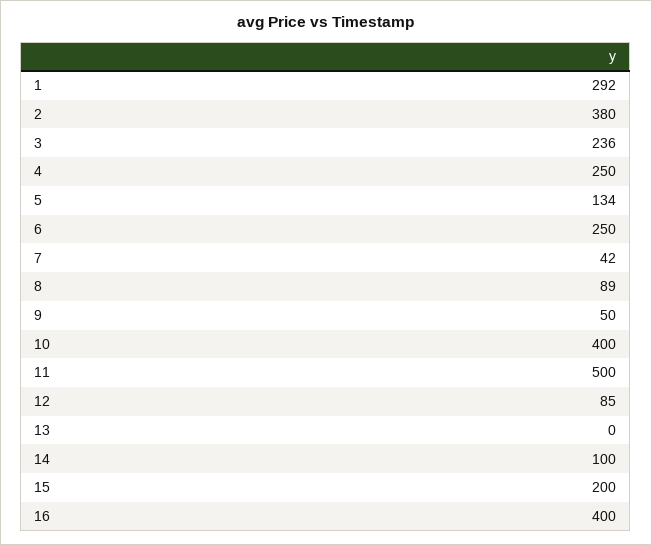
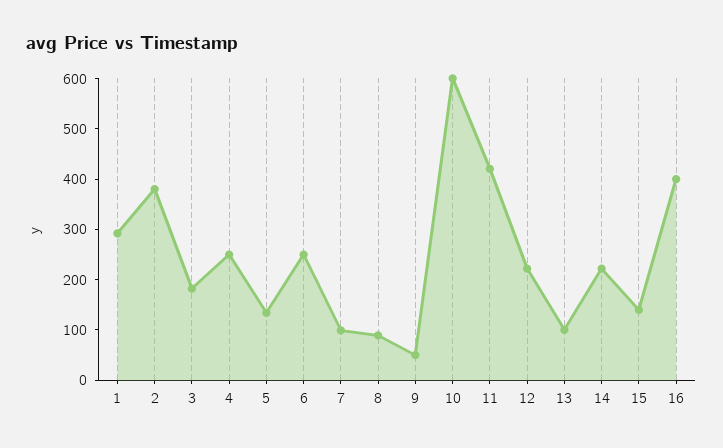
  {
    "1": 292,
    "2": 380,
-   "3": 236,
+   "3": 180,
    "4": 250,
    "5": 134,
    "6": 250,
-   "7": 42,
+   "7": 100,
    "8": 89,
    "9": 50,
-   "10": 400,
+   "10": 600,
-   "11": 500,
+   "11": 420,
-   "12": 85,
+   "12": 220,
-   "13": 0,
+   "13": 100,
-   "14": 100,
+   "14": 220,
-   "15": 200,
+   "15": 140,
    "16": 400
  }

